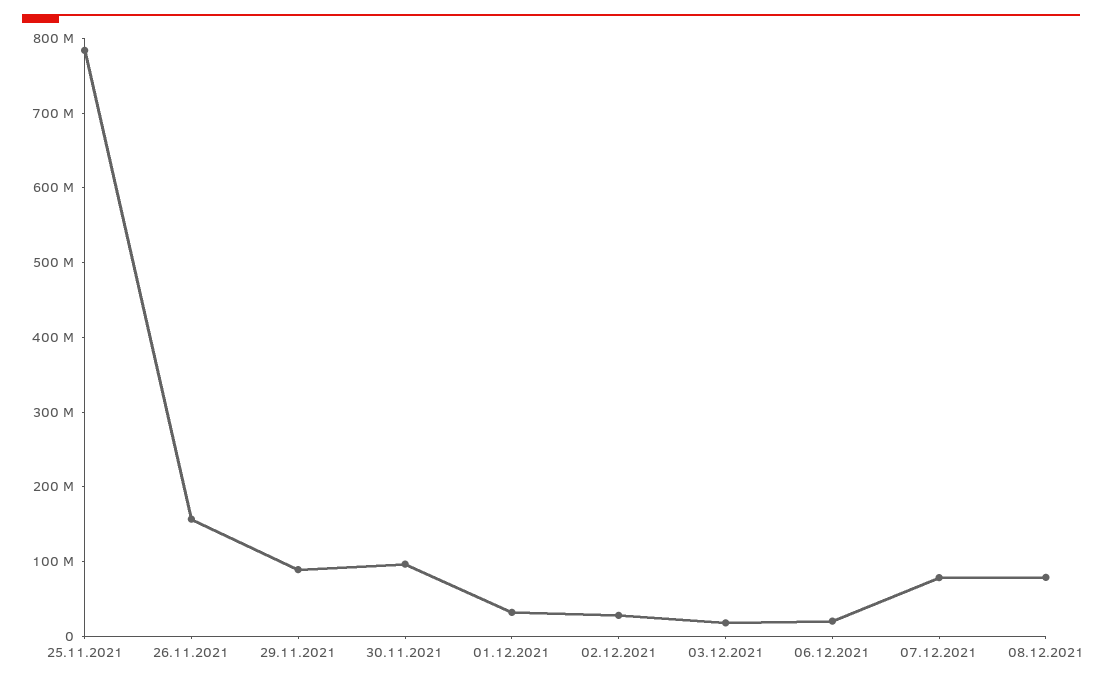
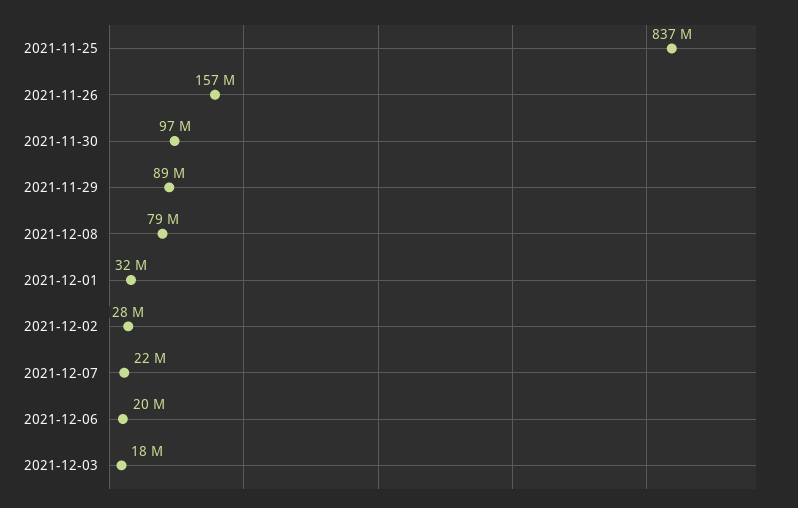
  {
-   "25.11.2021": 780000000,
+   "25.11.2021": 837000000,
    "26.11.2021": 157000000,
    "29.11.2021": 89000000,
    "30.11.2021": 97000000,
    "01.12.2021": 32000000,
    "02.12.2021": 28000000,
    "03.12.2021": 18000000,
    "06.12.2021": 20000000,
-   "07.12.2021": 80000000,
+   "07.12.2021": 22000000,
    "08.12.2021": 79000000
  }

